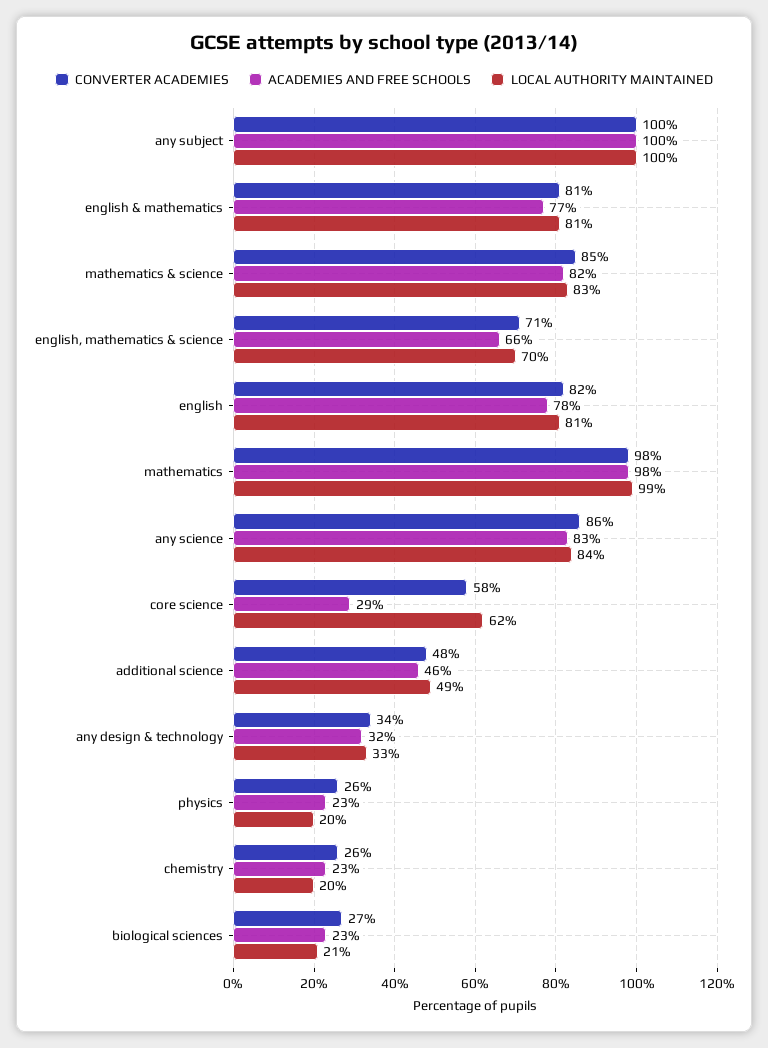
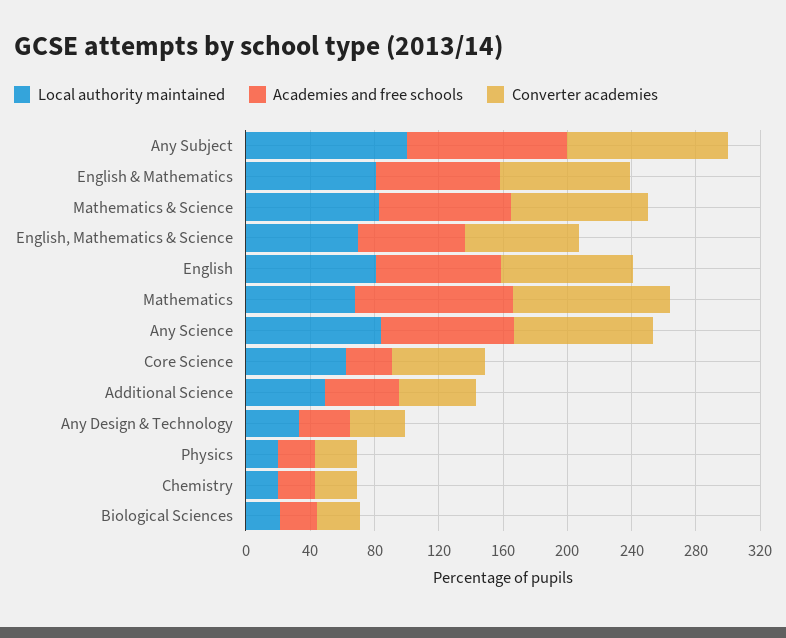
  {
    "CONVERTER ACADEMIES": {
      "any subject": 100,
      "english & mathematics": 81,
      "mathematics & science": 85,
      "english, mathematics & science": 71,
      "english": 82,
      "mathematics": 98,
      "any science": 86,
      "core science": 58,
      "additional science": 48,
      "any design & technology": 34,
      "physics": 26,
      "chemistry": 26,
      "biological sciences": 27
    },
    "ACADEMIES AND FREE SCHOOLS": {
      "any subject": 100,
      "english & mathematics": 77,
      "mathematics & science": 82,
      "english, mathematics & science": 66,
      "english": 78,
      "mathematics": 98,
      "any science": 83,
      "core science": 29,
      "additional science": 46,
      "any design & technology": 32,
      "physics": 23,
      "chemistry": 23,
      "biological sciences": 23
    },
    "LOCAL AUTHORITY MAINTAINED": {
      "any subject": 100,
      "english & mathematics": 81,
      "mathematics & science": 83,
      "english, mathematics & science": 70,
      "english": 81,
-     "mathematics": 99,
+     "mathematics": 70,
      "any science": 84,
      "core science": 62,
      "additional science": 49,
      "any design & technology": 33,
      "physics": 20,
      "chemistry": 20,
      "biological sciences": 21
    }
  }

